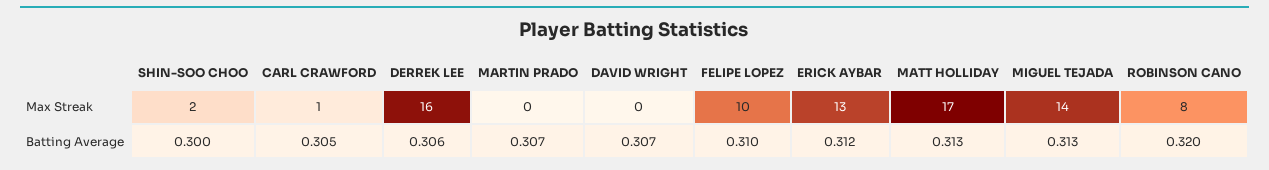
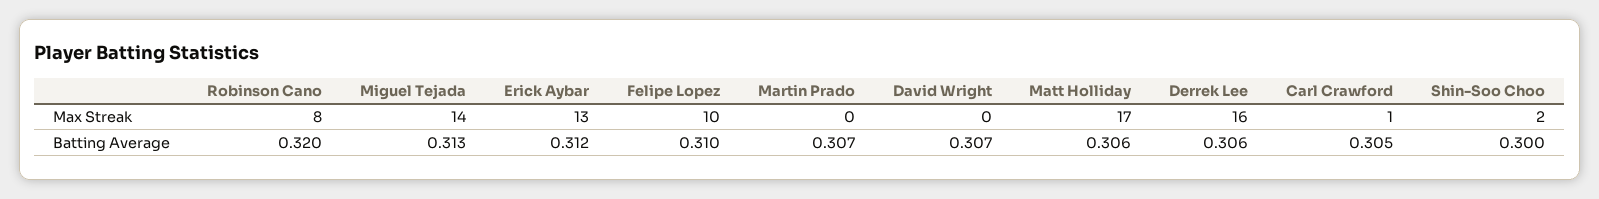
  {
    "SHIN-SOO CHOO": {
      "Max Streak": 2,
      "Batting Average": 0.3
    },
    "CARL CRAWFORD": {
      "Max Streak": 1,
      "Batting Average": 0.305
    },
    "DERREK LEE": {
      "Max Streak": 16,
      "Batting Average": 0.306
    },
    "MARTIN PRADO": {
      "Max Streak": 0,
      "Batting Average": 0.307
    },
    "DAVID WRIGHT": {
      "Max Streak": 0,
      "Batting Average": 0.307
    },
    "FELIPE LOPEZ": {
      "Max Streak": 10,
      "Batting Average": 0.31
    },
    "ERICK AYBAR": {
      "Max Streak": 13,
      "Batting Average": 0.312
    },
    "MATT HOLLIDAY": {
      "Max Streak": 17,
-     "Batting Average": 0.313
+     "Batting Average": 0.306
    },
    "MIGUEL TEJADA": {
      "Max Streak": 14,
      "Batting Average": 0.313
    },
    "ROBINSON CANO": {
      "Max Streak": 8,
      "Batting Average": 0.32
    }
  }

